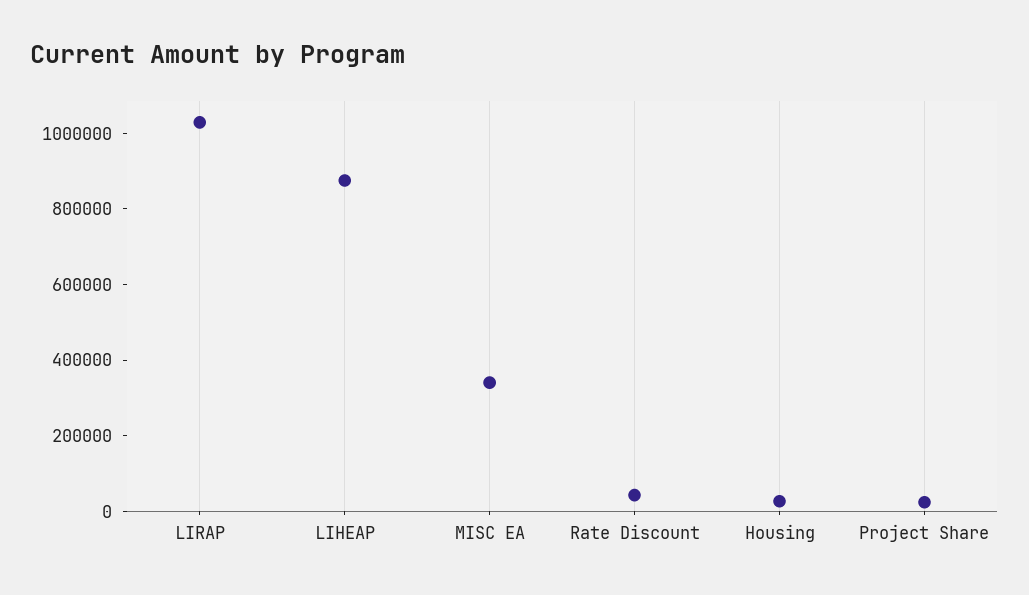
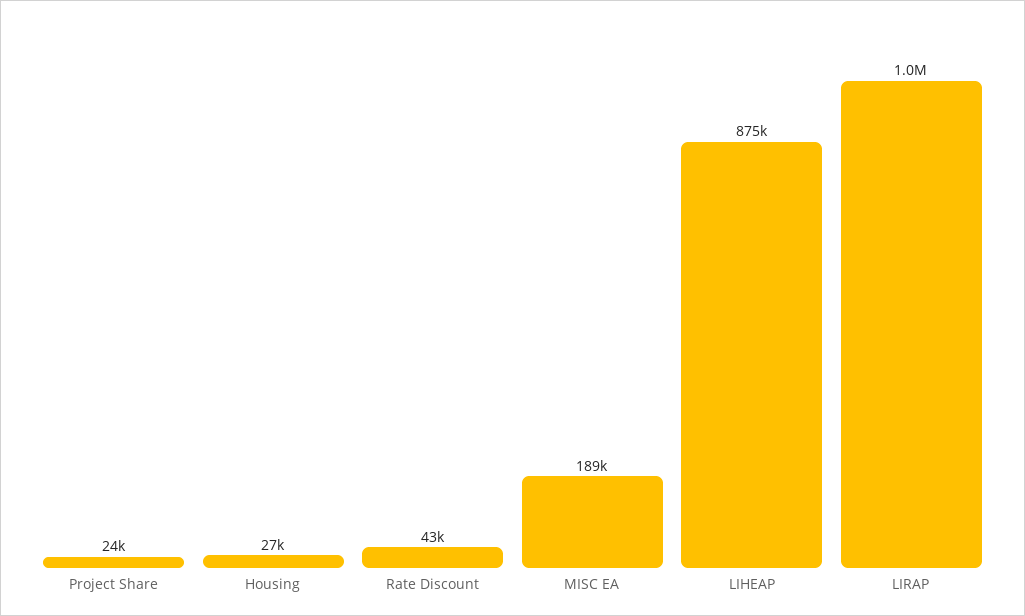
  {
    "LIRAP": 1000000,
    "LIHEAP": 875000,
-   "MISC EA": 350000,
+   "MISC EA": 189000,
    "Rate Discount": 43000,
    "Housing": 27000,
    "Project Share": 24000
  }

